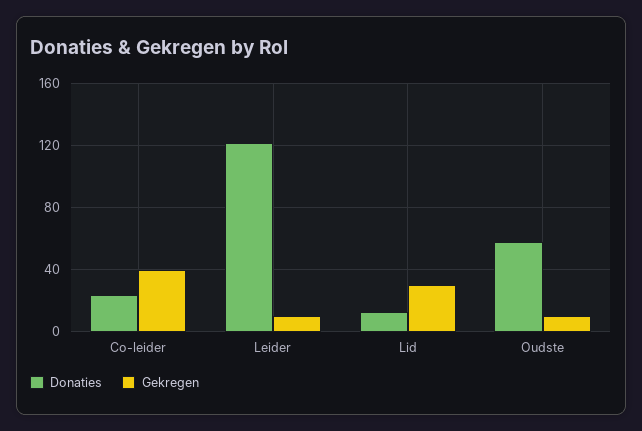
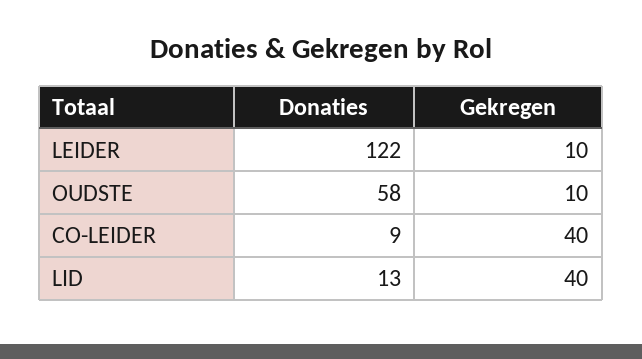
  {
    "Donaties": {
-     "Co-leider": 25,
+     "Co-leider": 9,
      "Leider": 122,
      "Lid": 13,
      "Oudste": 58
    },
    "Gekregen": {
      "Co-leider": 40,
      "Leider": 10,
-     "Lid": 30,
+     "Lid": 40,
      "Oudste": 10
    }
  }

